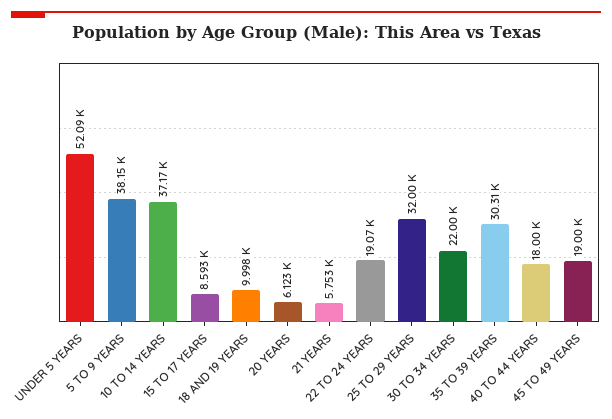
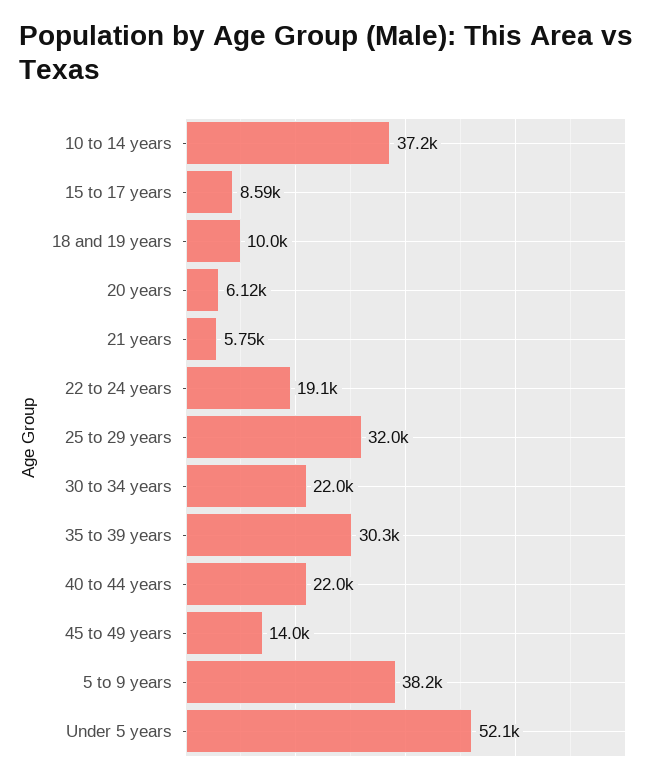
  {
    "UNDER 5 YEARS": 52090,
    "5 TO 9 YEARS": 38150,
    "10 TO 14 YEARS": 37170,
    "15 TO 17 YEARS": 8593,
    "18 AND 19 YEARS": 9998,
    "20 YEARS": 6123,
    "21 YEARS": 5753,
    "22 TO 24 YEARS": 19070,
    "25 TO 29 YEARS": 32000,
    "30 TO 34 YEARS": 22000,
    "35 TO 39 YEARS": 30310,
-   "40 TO 44 YEARS": 18000,
+   "40 TO 44 YEARS": 22000,
-   "45 TO 49 YEARS": 19000
+   "45 TO 49 YEARS": 14000
  }

